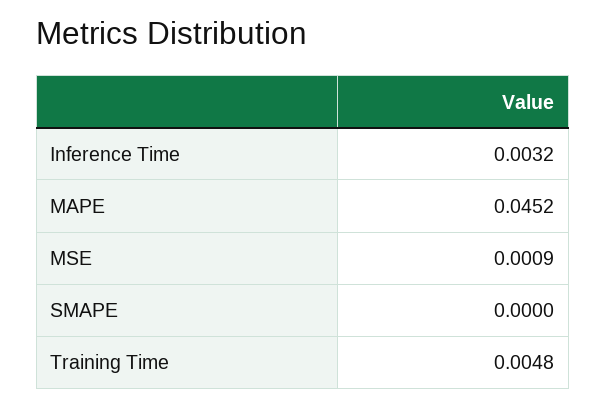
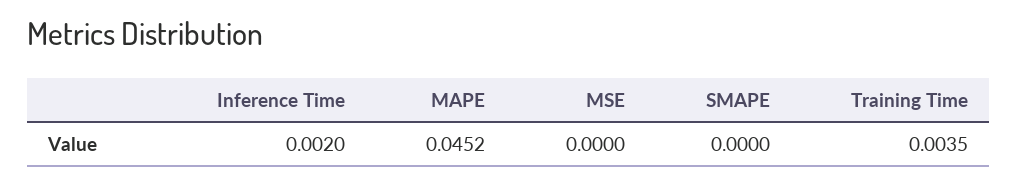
  {
-   "Inference Time": 0.0032,
+   "Inference Time": 0.002,
    "MAPE": 0.0452,
-   "MSE": 0.0009,
+   "MSE": 0,
    "SMAPE": 0,
-   "Training Time": 0.0048
+   "Training Time": 0.0035
  }

